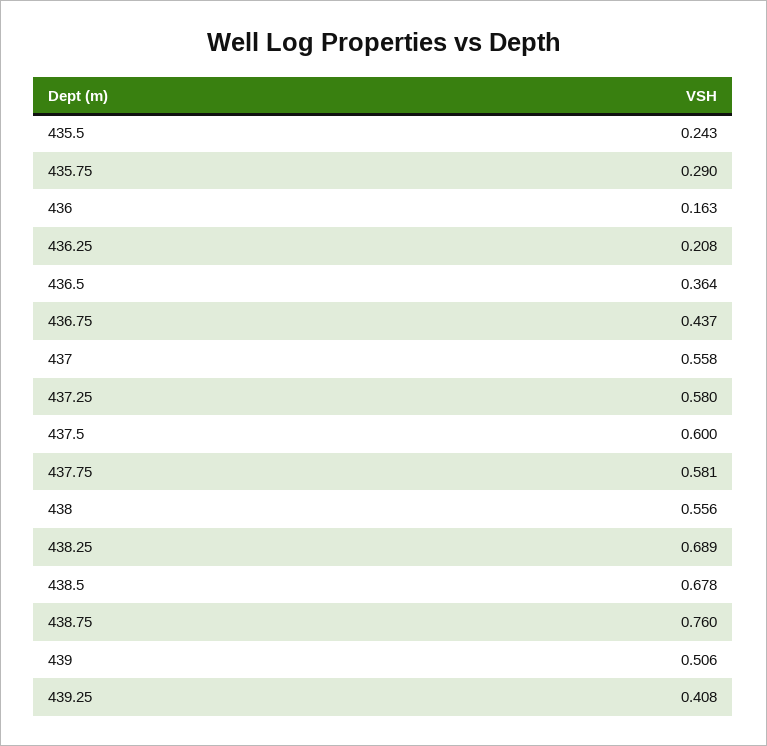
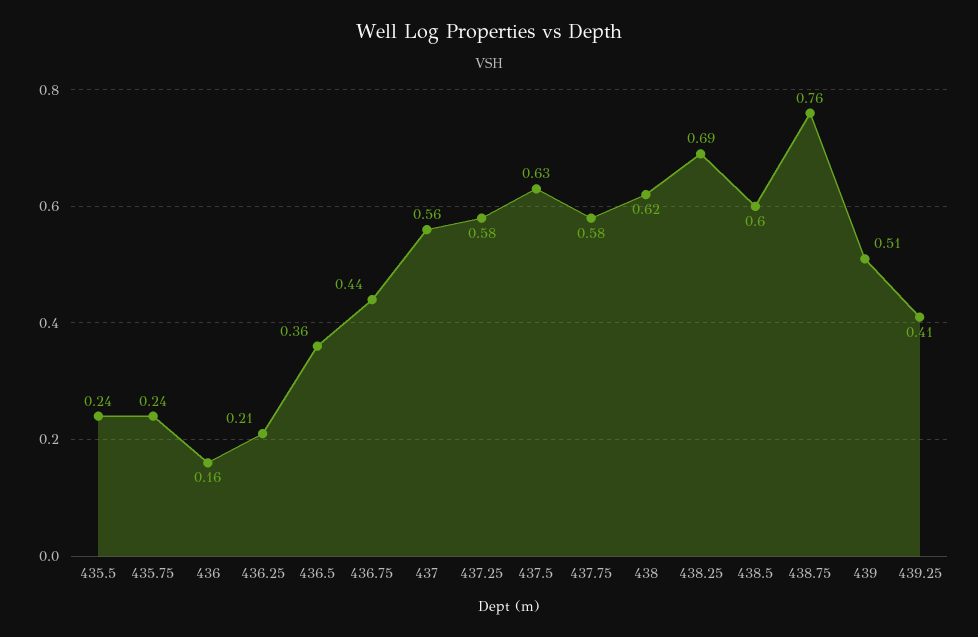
  {
    "435.5": 0.243,
-   "435.75": 0.29,
+   "435.75": 0.24,
    "436": 0.163,
    "436.25": 0.208,
    "436.5": 0.364,
    "436.75": 0.437,
    "437": 0.558,
    "437.25": 0.58,
-   "437.5": 0.6,
+   "437.5": 0.63,
    "437.75": 0.581,
-   "438": 0.556,
+   "438": 0.62,
    "438.25": 0.689,
-   "438.5": 0.678,
+   "438.5": 0.6,
    "438.75": 0.76,
    "439": 0.506,
    "439.25": 0.408
  }

